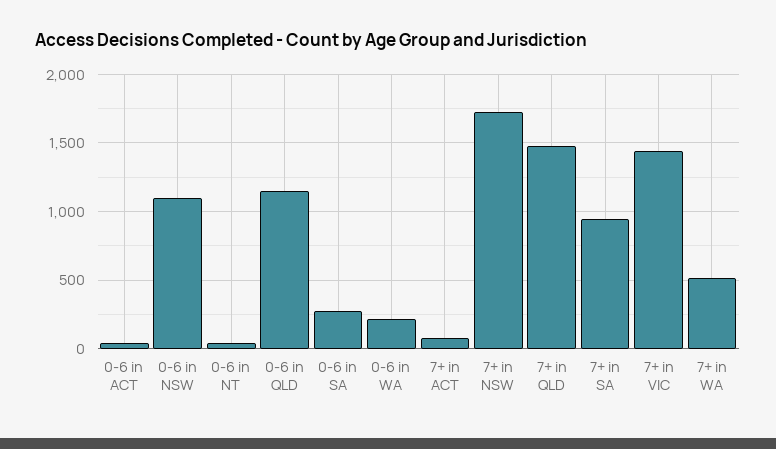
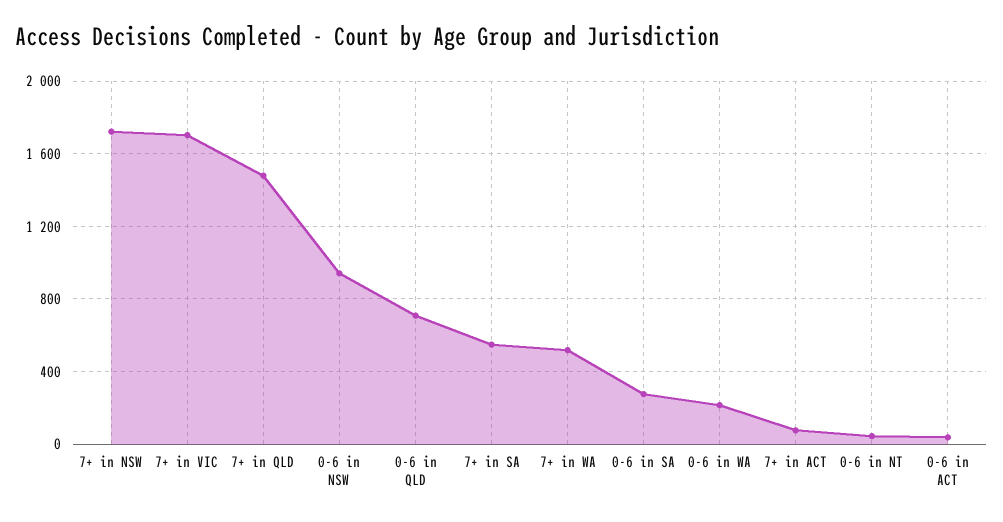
  {
    "0-6 in ACT": 50,
-   "0-6 in NSW": 1100,
+   "0-6 in NSW": 950,
    "0-6 in NT": 50,
-   "0-6 in QLD": 1150,
+   "0-6 in QLD": 700,
    "0-6 in SA": 300,
    "0-6 in WA": 200,
    "7+ in ACT": 100,
    "7+ in NSW": 1700,
    "7+ in QLD": 1500,
-   "7+ in SA": 950,
+   "7+ in SA": 550,
-   "7+ in VIC": 1450,
+   "7+ in VIC": 1700,
    "7+ in WA": 500
  }

